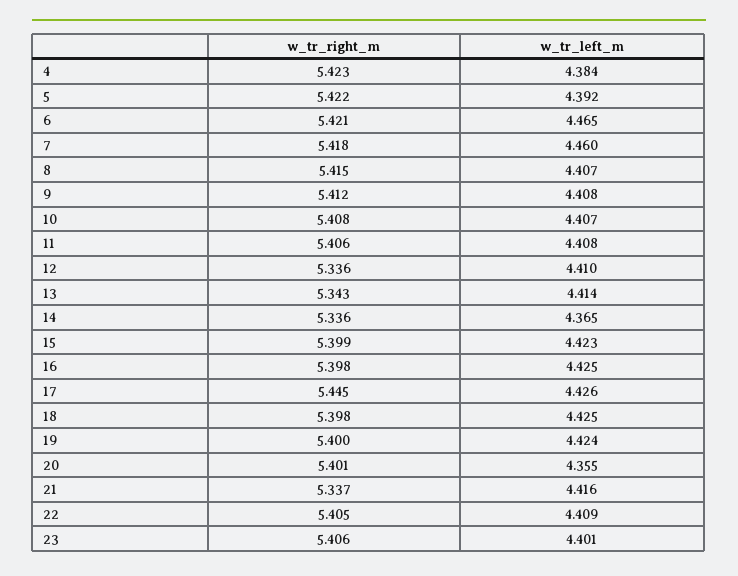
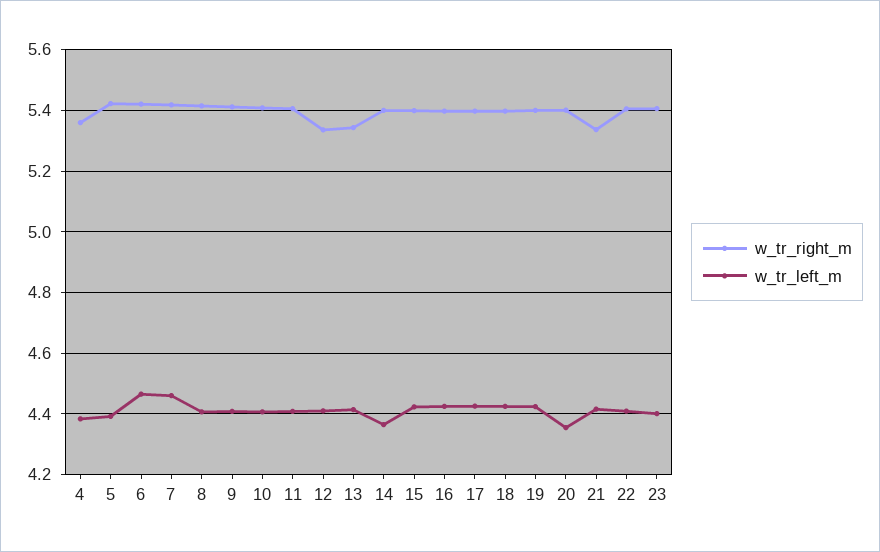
  {
    "w_tr_right_m": {
-     "4": 5.423,
+     "4": 5.36,
      "5": 5.422,
      "6": 5.421,
      "7": 5.418,
      "8": 5.415,
      "9": 5.412,
      "10": 5.408,
      "11": 5.406,
      "12": 5.336,
      "13": 5.343,
-     "14": 5.336,
+     "14": 5.4,
      "15": 5.399,
      "16": 5.398,
-     "17": 5.445,
+     "17": 5.4,
      "18": 5.398,
      "19": 5.4,
      "20": 5.401,
      "21": 5.337,
      "22": 5.405,
      "23": 5.406
    },
    "w_tr_left_m": {
      "4": 4.384,
      "5": 4.392,
      "6": 4.465,
      "7": 4.46,
      "8": 4.407,
      "9": 4.408,
      "10": 4.407,
      "11": 4.408,
      "12": 4.41,
      "13": 4.414,
      "14": 4.365,
      "15": 4.423,
      "16": 4.425,
      "17": 4.426,
      "18": 4.425,
      "19": 4.424,
      "20": 4.355,
      "21": 4.416,
      "22": 4.409,
      "23": 4.401
    }
  }

